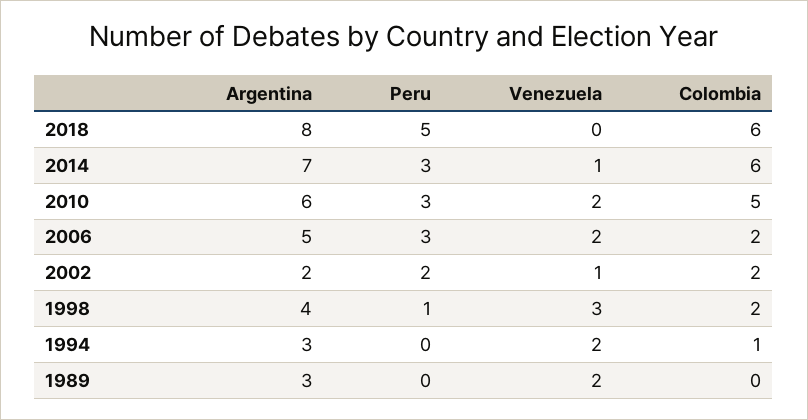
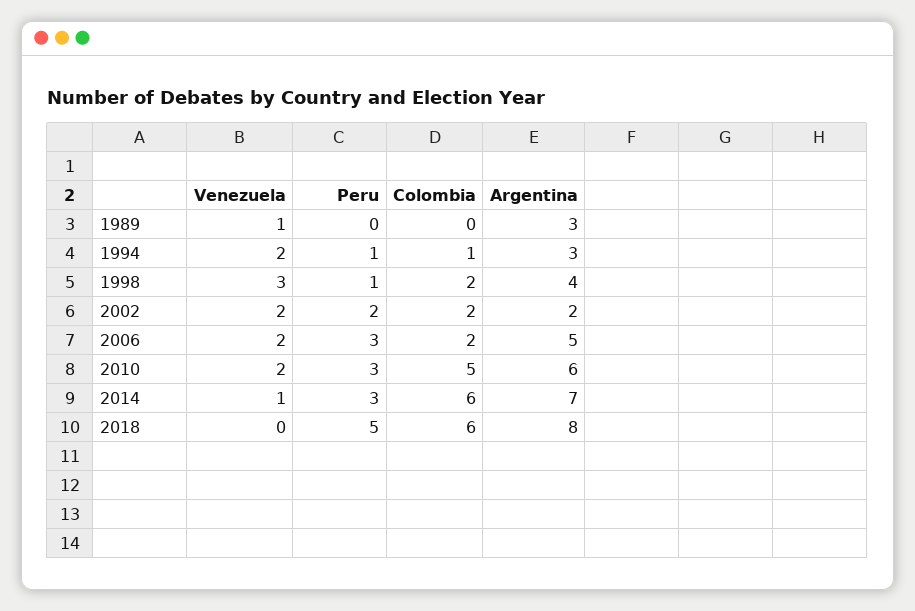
  {
    "Argentina": {
      "2018": 8,
      "2014": 7,
      "2010": 6,
      "2006": 5,
      "2002": 2,
      "1998": 4,
      "1994": 3,
      "1989": 3
    },
    "Peru": {
      "2018": 5,
      "2014": 3,
      "2010": 3,
      "2006": 3,
      "2002": 2,
      "1998": 1,
-     "1994": 0,
+     "1994": 1,
      "1989": 0
    },
    "Venezuela": {
      "2018": 0,
      "2014": 1,
      "2010": 2,
      "2006": 2,
-     "2002": 1,
+     "2002": 2,
      "1998": 3,
      "1994": 2,
-     "1989": 2
+     "1989": 1
    },
    "Colombia": {
      "2018": 6,
      "2014": 6,
      "2010": 5,
      "2006": 2,
      "2002": 2,
      "1998": 2,
      "1994": 1,
      "1989": 0
    }
  }

